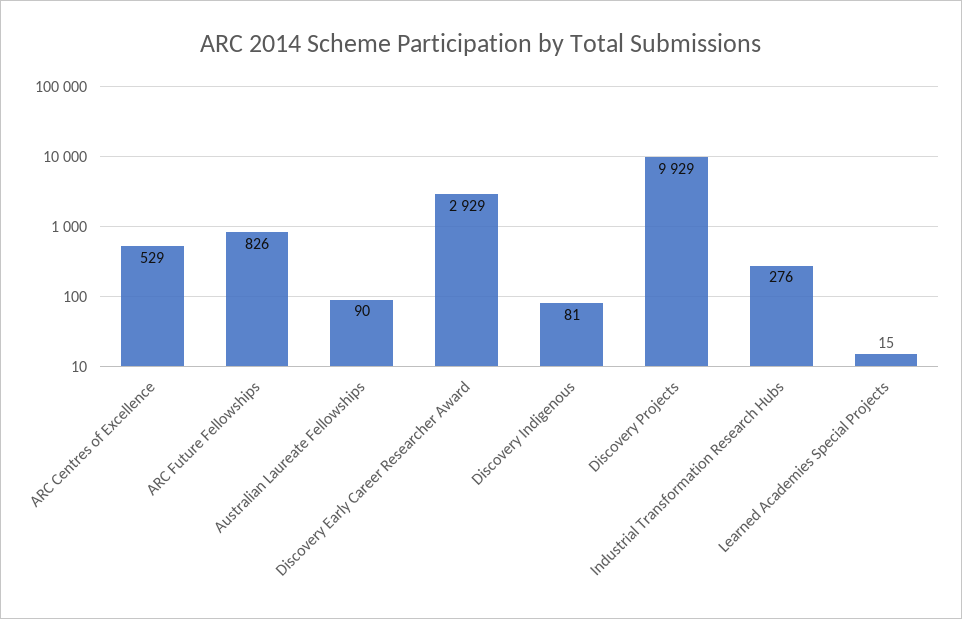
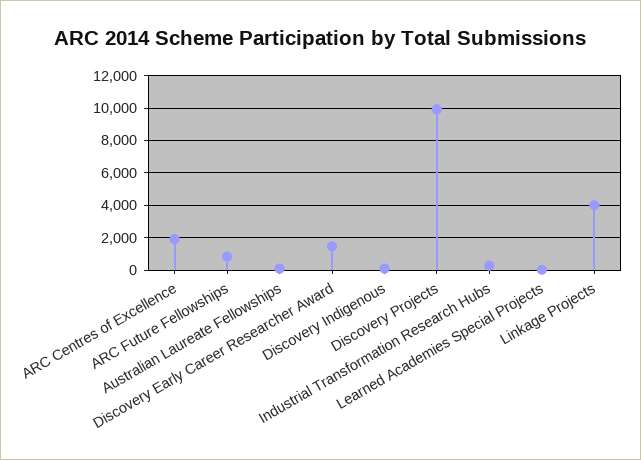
  {
-   "ARC Centres of Excellence": 529,
+   "ARC Centres of Excellence": 2000,
    "ARC Future Fellowships": 826,
    "Australian Laureate Fellowships": 90,
-   "Discovery Early Career Researcher Award": 2929,
+   "Discovery Early Career Researcher Award": 1500,
    "Discovery Indigenous": 81,
    "Discovery Projects": 9929,
    "Industrial Transformation Research Hubs": 276,
-   "Learned Academies Special Projects": 15
+   "Learned Academies Special Projects": 15,
+   "Linkage Projects": 4000
  }

